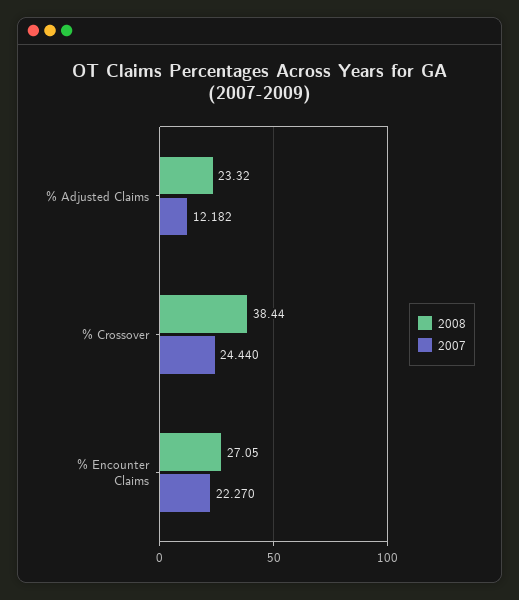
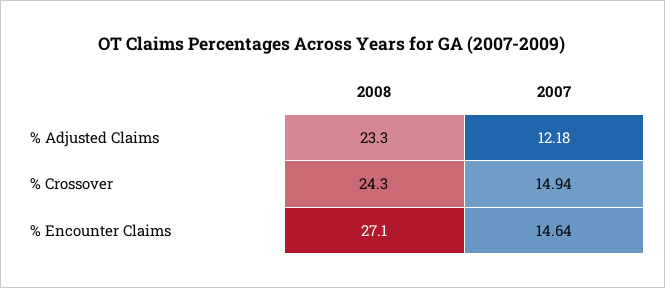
  {
    "2008": {
      "% Adjusted Claims": 23.32,
-     "% Crossover": 38.44,
+     "% Crossover": 24.3,
      "% Encounter Claims": 27.05
    },
    "2007": {
      "% Adjusted Claims": 12.182,
-     "% Crossover": 24.44,
+     "% Crossover": 14.94,
-     "% Encounter Claims": 22.27
+     "% Encounter Claims": 14.64
    }
  }

